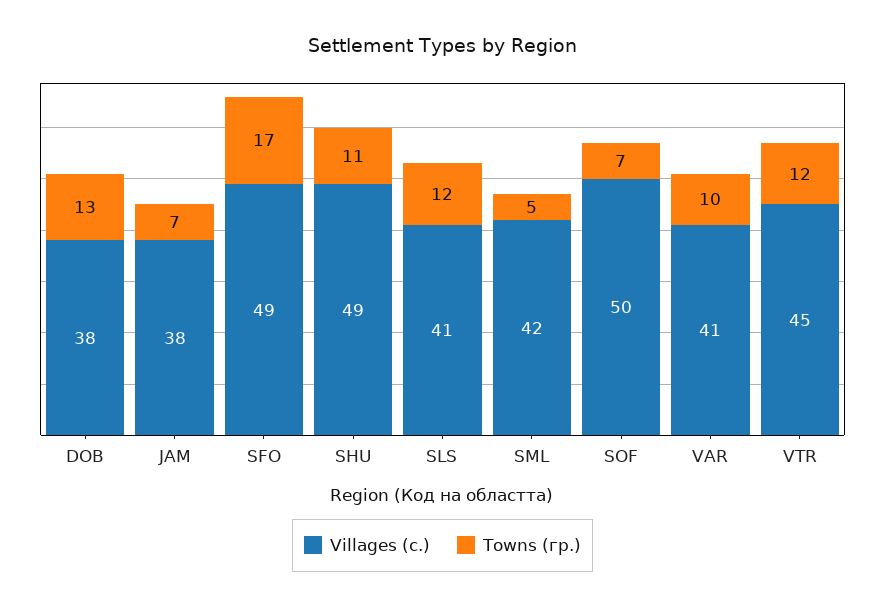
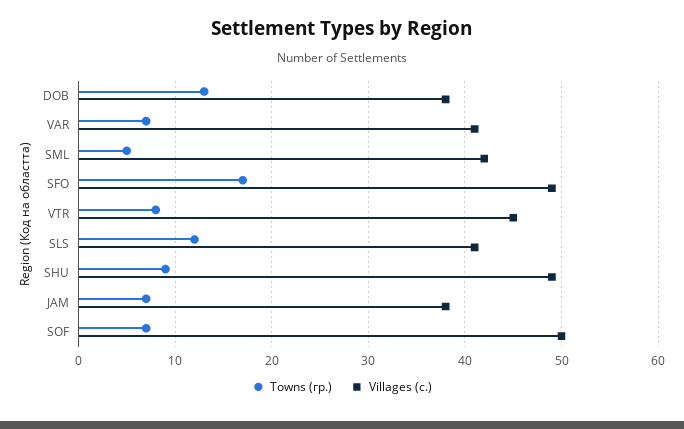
  {
    "Villages (с.)": {
      "DOB": 38,
      "JAM": 38,
      "SFO": 49,
      "SHU": 49,
      "SLS": 41,
      "SML": 42,
      "SOF": 50,
      "VAR": 41,
      "VTR": 45
    },
    "Towns (гр.)": {
      "DOB": 13,
      "JAM": 7,
      "SFO": 17,
-     "SHU": 11,
+     "SHU": 9,
      "SLS": 12,
      "SML": 5,
      "SOF": 7,
-     "VAR": 10,
+     "VAR": 7,
-     "VTR": 12
+     "VTR": 8
    }
  }

